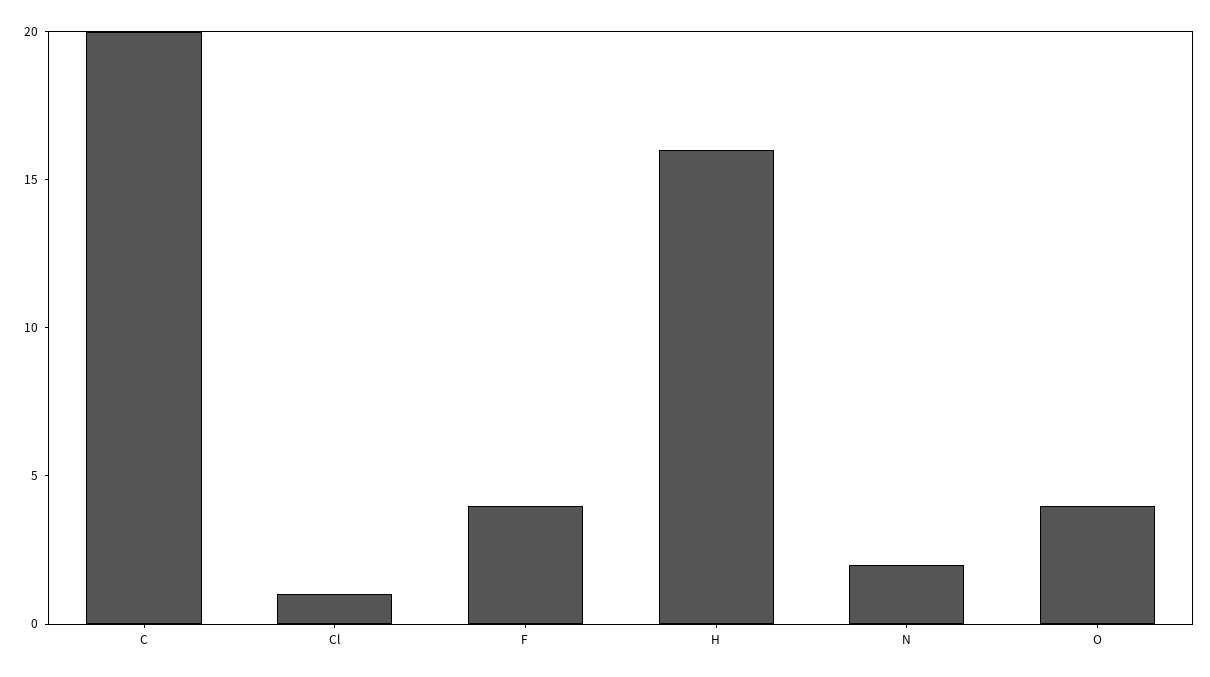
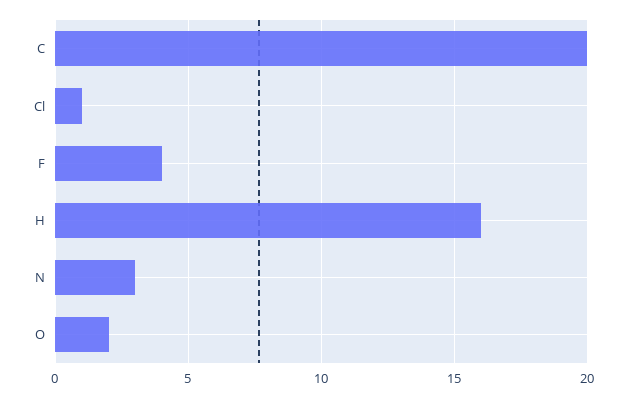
  {
    "C": 20,
    "Cl": 1,
    "F": 4,
    "H": 16,
-   "N": 2,
+   "N": 3,
-   "O": 4
+   "O": 2
  }

